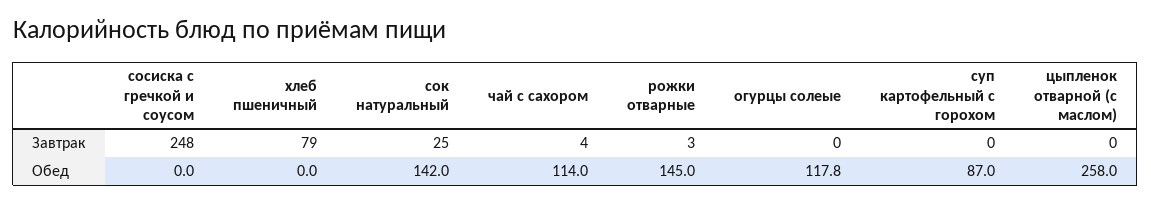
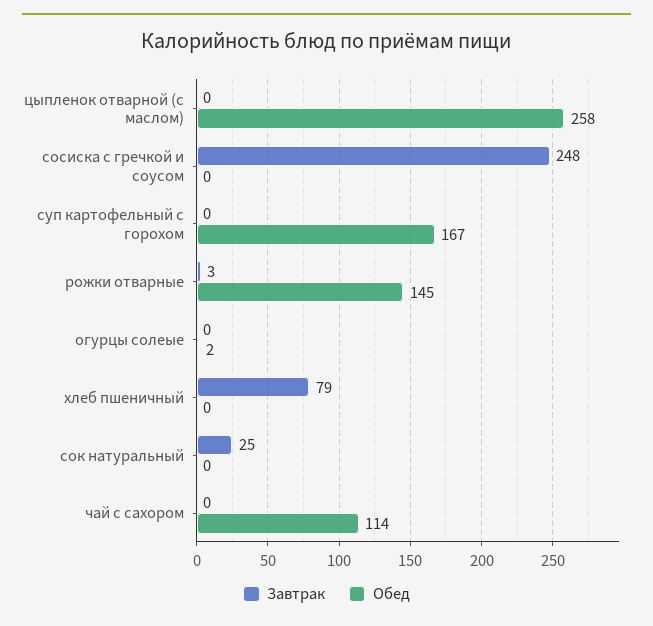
  {
    "Завтрак": {
      "сосиска с гречкой и соусом": 248,
      "хлеб пшеничный": 79,
      "сок натуральный": 25,
-     "чай с сахором": 4,
+     "чай с сахором": 0,
      "рожки отварные": 3,
      "огурцы солеые": 0,
      "суп картофельный с горохом": 0,
      "цыпленок отварной (с маслом)": 0
    },
    "Обед": {
      "сосиска с гречкой и соусом": 0,
      "хлеб пшеничный": 0,
-     "сок натуральный": 142,
+     "сок натуральный": 0,
      "чай с сахором": 114,
      "рожки отварные": 145,
-     "огурцы солеые": 117.8,
+     "огурцы солеые": 2,
-     "суп картофельный с горохом": 87,
+     "суп картофельный с горохом": 167,
      "цыпленок отварной (с маслом)": 258
    }
  }

